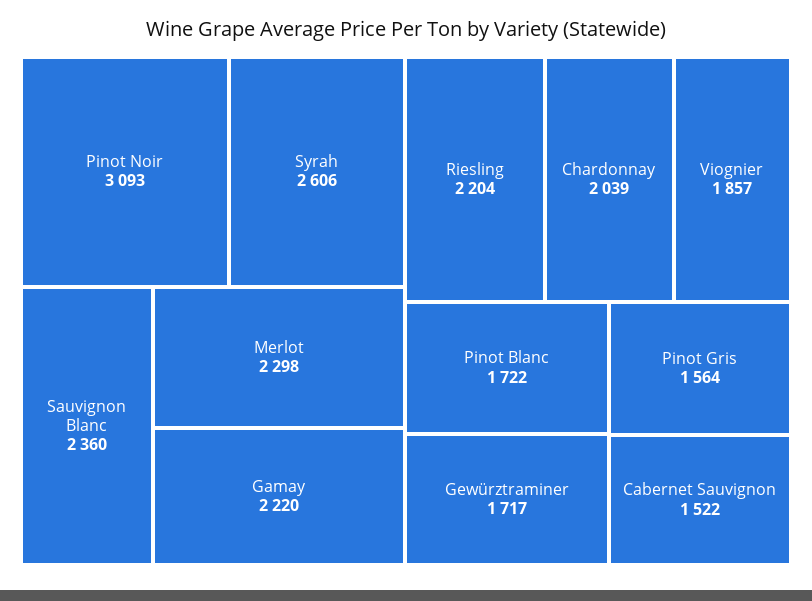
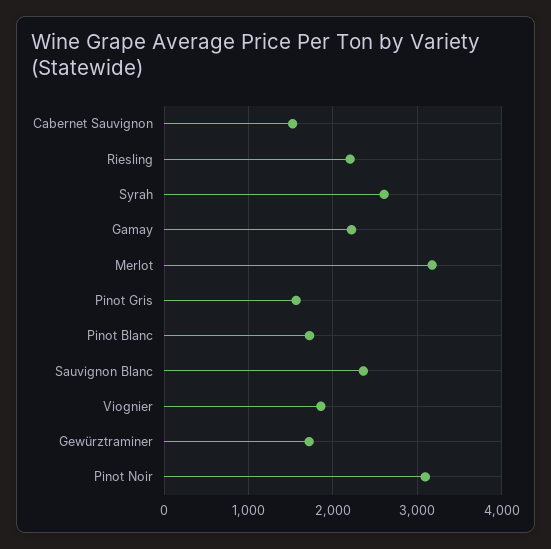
  {
    "Pinot Noir": 3093,
    "Syrah": 2606,
    "Sauvignon Blanc": 2360,
-   "Merlot": 2298,
+   "Merlot": 3200,
    "Gamay": 2220,
    "Riesling": 2204,
-   "Chardonnay": 2039,
    "Viognier": 1857,
    "Pinot Blanc": 1722,
    "Gewürztraminer": 1717,
    "Pinot Gris": 1564,
    "Cabernet Sauvignon": 1522
  }

